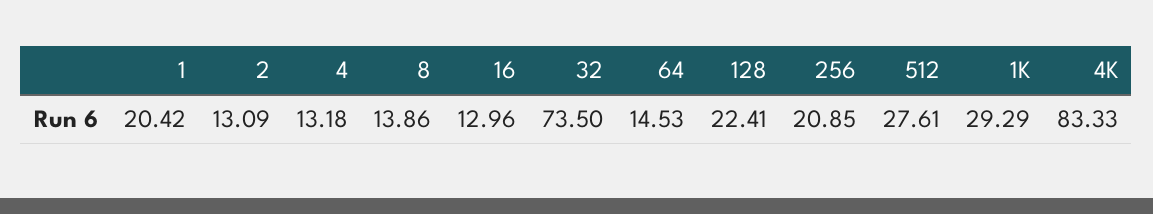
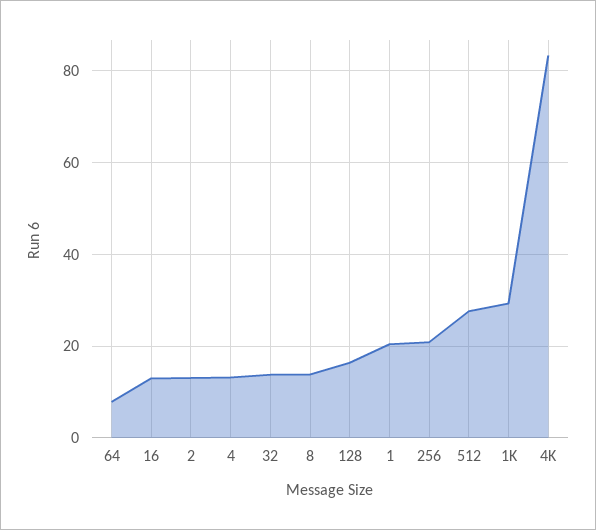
  {
    "1": 20.42,
    "2": 13.09,
    "4": 13.18,
    "8": 13.86,
    "16": 12.96,
-   "32": 73.5,
+   "32": 14,
-   "64": 14.53,
+   "64": 8,
-   "128": 22.41,
+   "128": 16,
    "256": 20.85,
    "512": 27.61,
    "1K": 29.29,
    "4K": 83.33
  }

